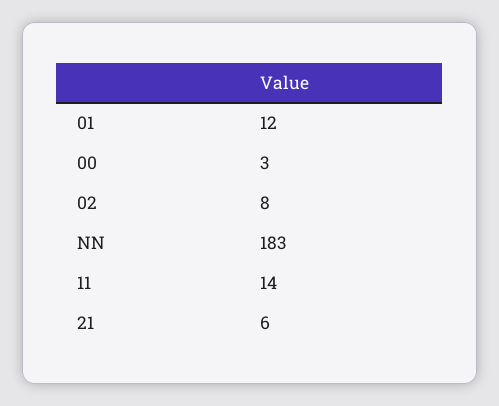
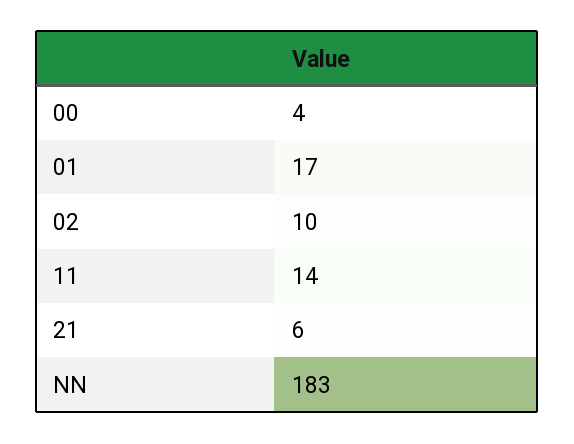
  {
-   "01": 12,
+   "01": 17,
-   "00": 3,
+   "00": 4,
-   "02": 8,
+   "02": 10,
    "NN": 183,
    "11": 14,
    "21": 6
  }

